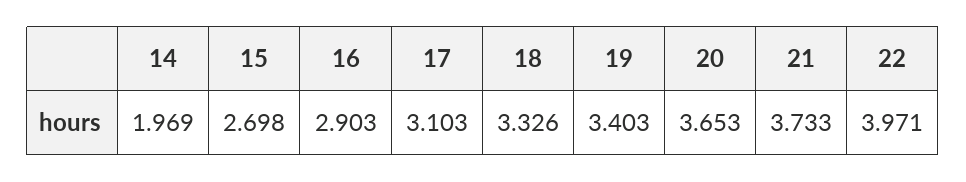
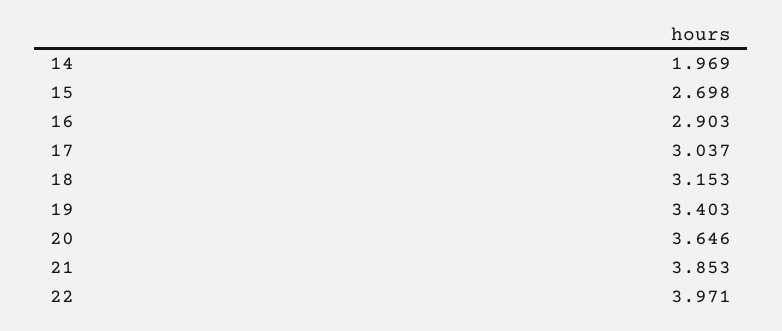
  {
    "14": 1.969,
    "15": 2.698,
    "16": 2.903,
-   "17": 3.103,
+   "17": 3.037,
-   "18": 3.326,
+   "18": 3.153,
    "19": 3.403,
-   "20": 3.653,
+   "20": 3.646,
-   "21": 3.733,
+   "21": 3.853,
    "22": 3.971
  }

